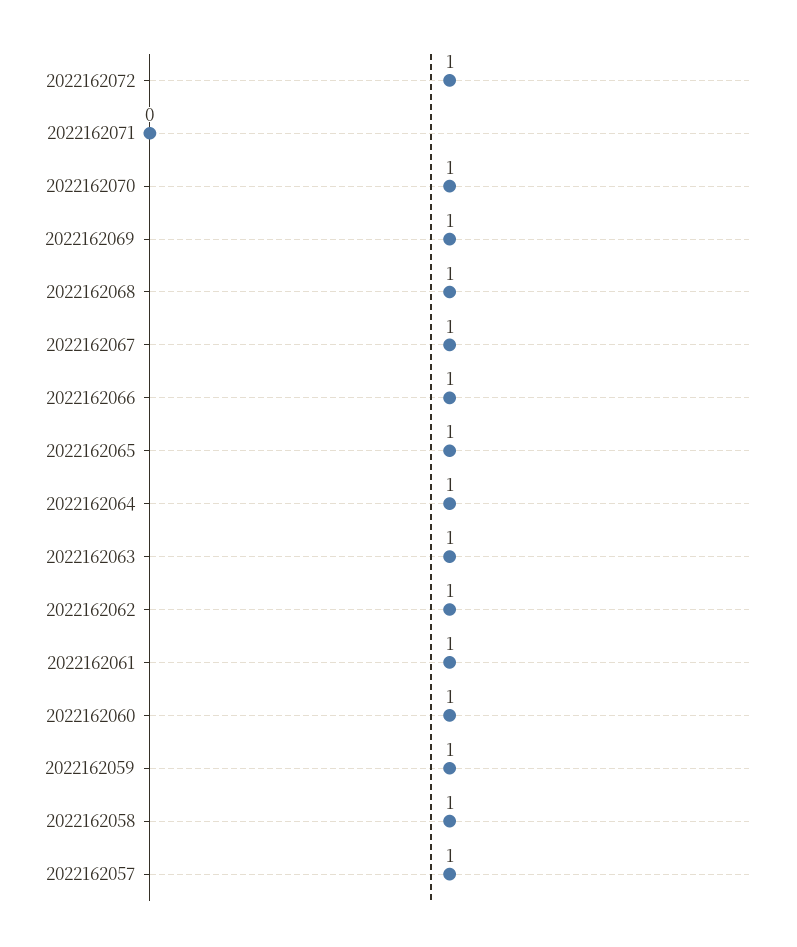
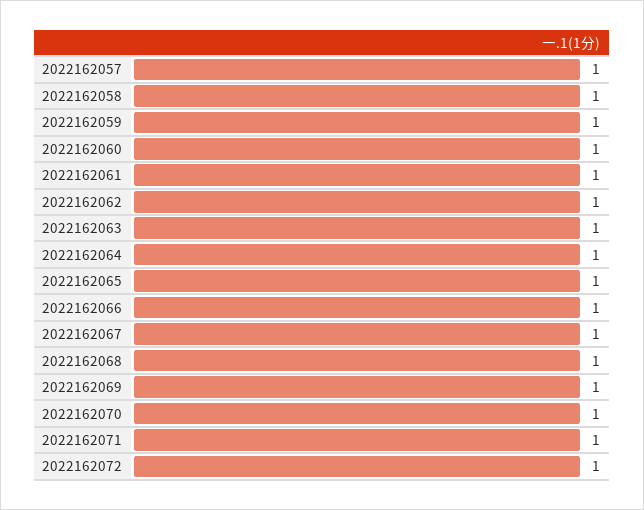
  {
    "2022162072": 1,
-   "2022162071": 0,
+   "2022162071": 1,
    "2022162070": 1,
    "2022162069": 1,
    "2022162068": 1,
    "2022162067": 1,
    "2022162066": 1,
    "2022162065": 1,
    "2022162064": 1,
    "2022162063": 1,
    "2022162062": 1,
    "2022162061": 1,
    "2022162060": 1,
    "2022162059": 1,
    "2022162058": 1,
    "2022162057": 1
  }

